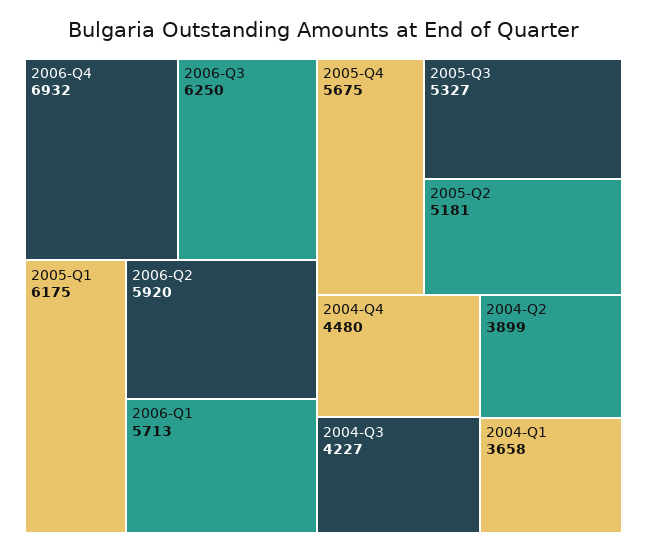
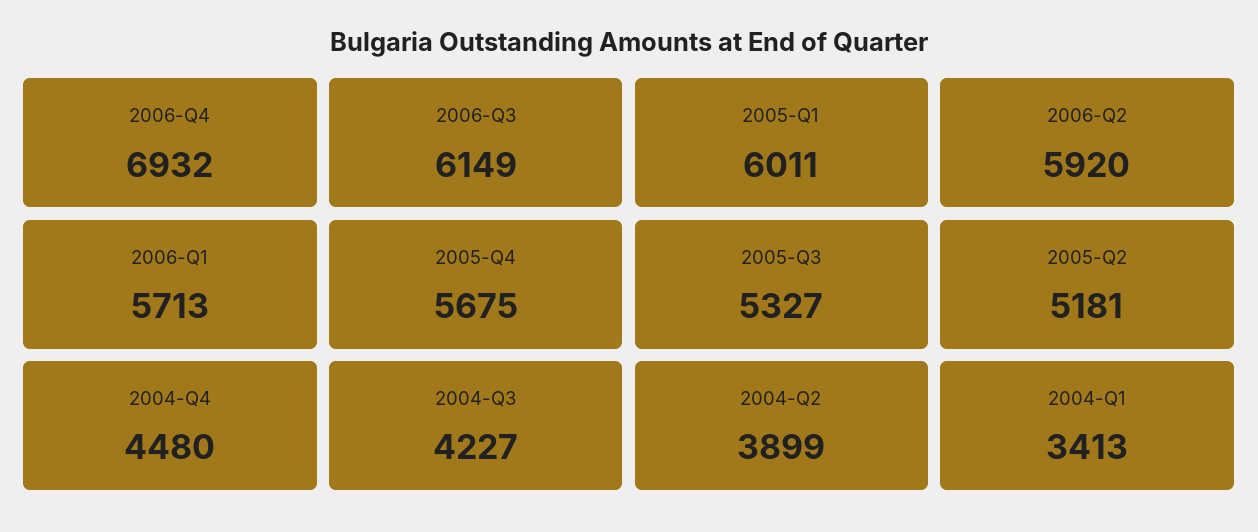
  {
    "2006-Q4": 6932,
-   "2006-Q3": 6250,
+   "2006-Q3": 6149,
-   "2005-Q1": 6175,
+   "2005-Q1": 6011,
    "2006-Q2": 5920,
    "2006-Q1": 5713,
    "2005-Q4": 5675,
    "2005-Q3": 5327,
    "2005-Q2": 5181,
    "2004-Q4": 4480,
    "2004-Q3": 4227,
    "2004-Q2": 3899,
-   "2004-Q1": 3658
+   "2004-Q1": 3413
  }

